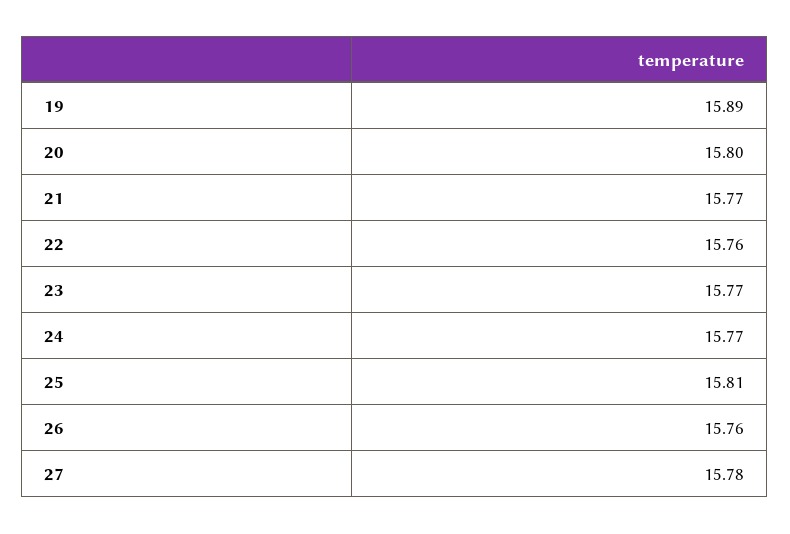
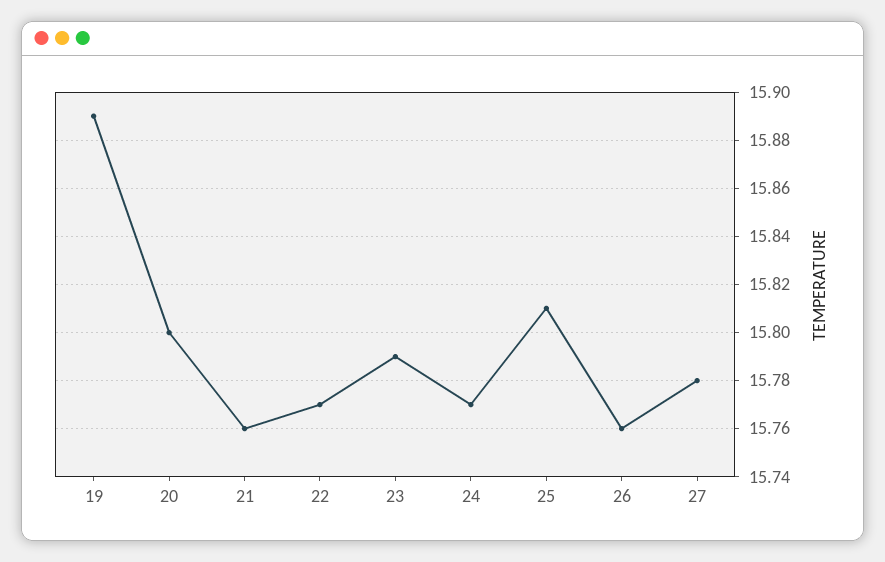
  {
    "19": 15.89,
    "20": 15.8,
-   "21": 15.77,
+   "21": 15.76,
-   "22": 15.76,
+   "22": 15.77,
-   "23": 15.77,
+   "23": 15.79,
    "24": 15.77,
    "25": 15.81,
    "26": 15.76,
    "27": 15.78
  }

